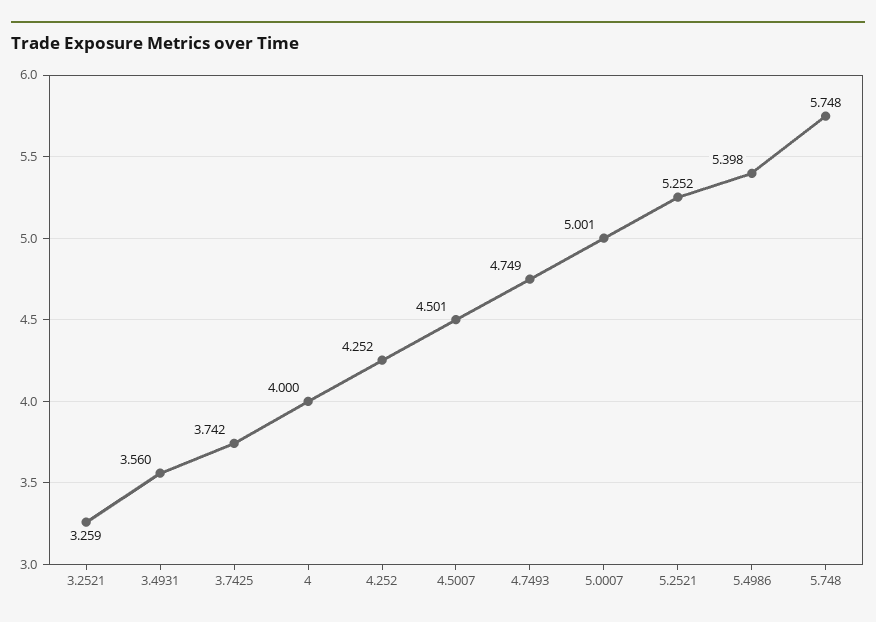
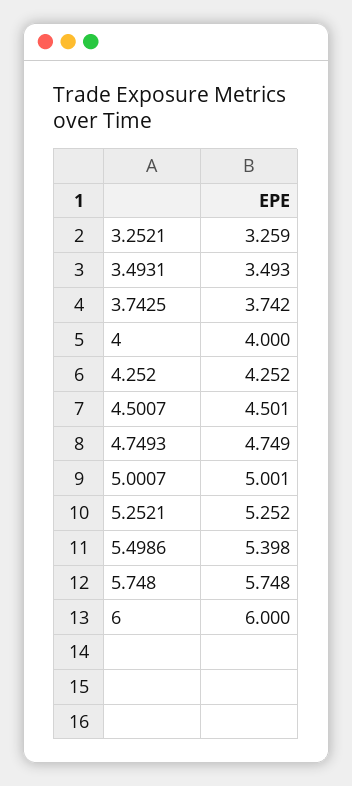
  {
    "3.2521": 3.259,
-   "3.4931": 3.56,
+   "3.4931": 3.493,
    "3.7425": 3.742,
    "4": 4,
    "4.252": 4.252,
    "4.5007": 4.501,
    "4.7493": 4.749,
    "5.0007": 5.001,
    "5.2521": 5.252,
    "5.4986": 5.398,
-   "5.748": 5.748
+   "5.748": 5.748,
+   "6": 6
  }

